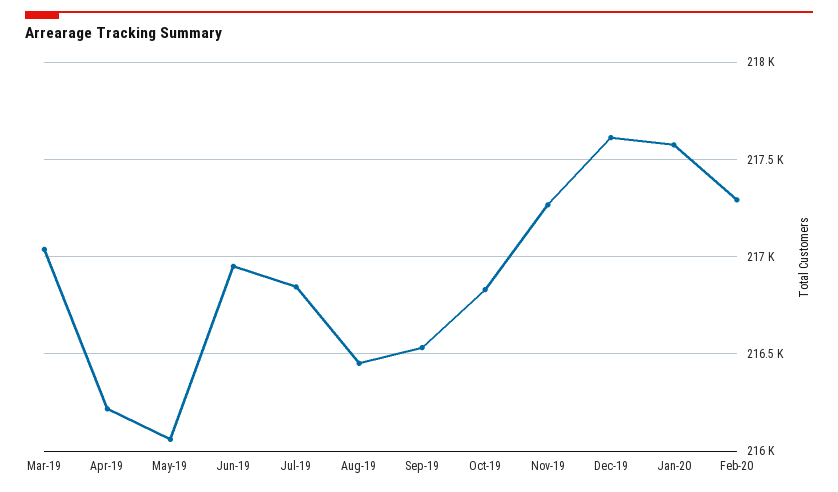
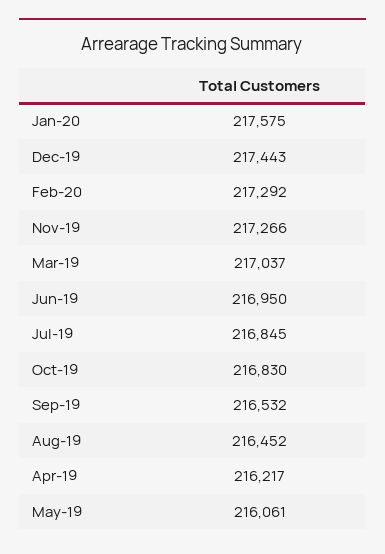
  {
    "Mar-19": 217037,
    "Apr-19": 216217,
    "May-19": 216061,
    "Jun-19": 216950,
    "Jul-19": 216845,
    "Aug-19": 216452,
    "Sep-19": 216532,
    "Oct-19": 216830,
    "Nov-19": 217266,
-   "Dec-19": 217600,
+   "Dec-19": 217443,
    "Jan-20": 217575,
    "Feb-20": 217292
  }

